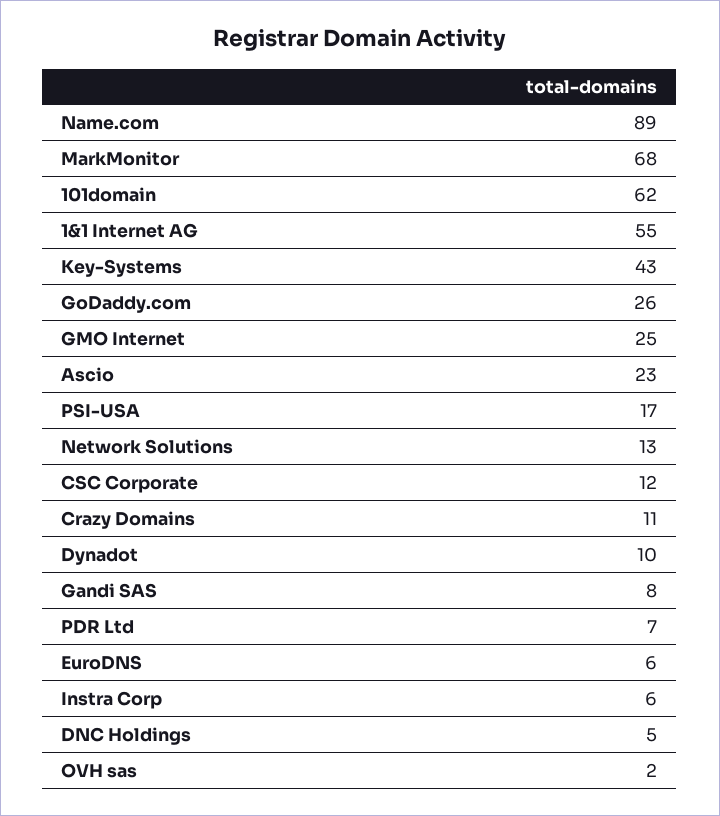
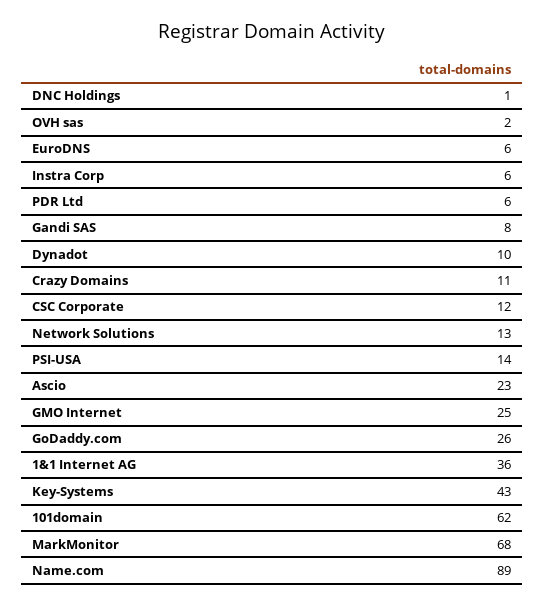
  {
    "Name.com": 89,
    "MarkMonitor": 68,
    "101domain": 62,
-   "1&1 Internet AG": 55,
+   "1&1 Internet AG": 36,
    "Key-Systems": 43,
    "GoDaddy.com": 26,
    "GMO Internet": 25,
    "Ascio": 23,
-   "PSI-USA": 17,
+   "PSI-USA": 14,
    "Network Solutions": 13,
    "CSC Corporate": 12,
    "Crazy Domains": 11,
    "Dynadot": 10,
    "Gandi SAS": 8,
-   "PDR Ltd": 7,
+   "PDR Ltd": 6,
    "EuroDNS": 6,
    "Instra Corp": 6,
-   "DNC Holdings": 5,
+   "DNC Holdings": 1,
    "OVH sas": 2
  }

